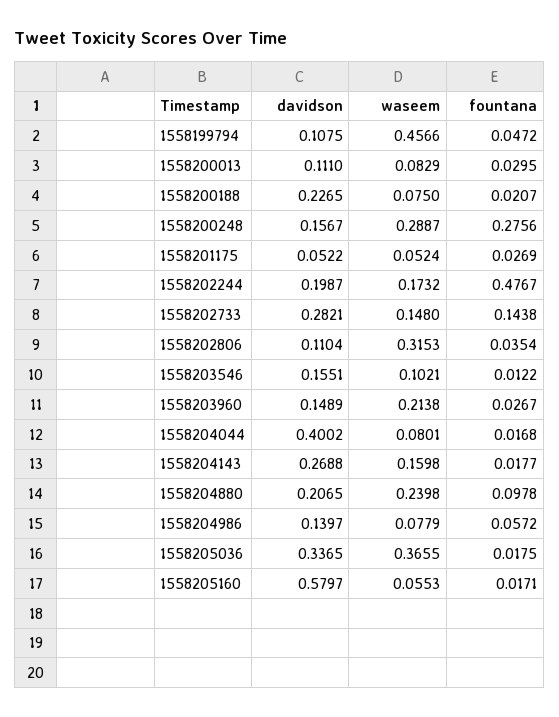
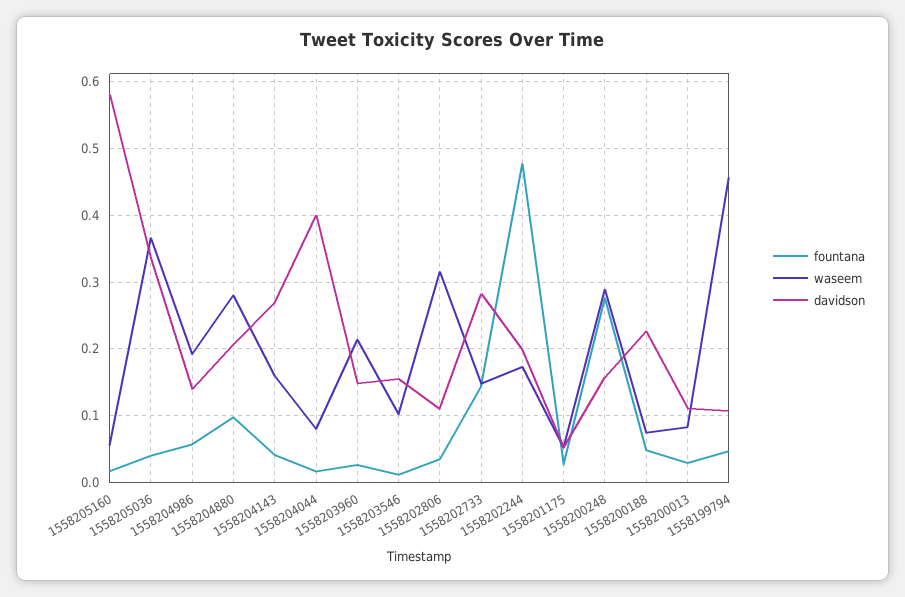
  {
    "davidson": {
      "1558199794": 0.1075,
      "1558200013": 0.111,
      "1558200188": 0.2265,
      "1558200248": 0.1567,
      "1558201175": 0.0522,
      "1558202244": 0.1987,
      "1558202733": 0.2821,
      "1558202806": 0.1104,
      "1558203546": 0.1551,
      "1558203960": 0.1489,
      "1558204044": 0.4002,
      "1558204143": 0.2688,
      "1558204880": 0.2065,
      "1558204986": 0.1397,
      "1558205036": 0.3365,
      "1558205160": 0.5797
    },
    "waseem": {
      "1558199794": 0.4566,
      "1558200013": 0.0829,
      "1558200188": 0.075,
      "1558200248": 0.2887,
      "1558201175": 0.0524,
      "1558202244": 0.1732,
      "1558202733": 0.148,
      "1558202806": 0.3153,
      "1558203546": 0.1021,
      "1558203960": 0.2138,
      "1558204044": 0.0801,
      "1558204143": 0.1598,
-     "1558204880": 0.2398,
+     "1558204880": 0.28,
-     "1558204986": 0.0779,
+     "1558204986": 0.19,
      "1558205036": 0.3655,
      "1558205160": 0.0553
    },
    "fountana": {
      "1558199794": 0.0472,
      "1558200013": 0.0295,
-     "1558200188": 0.0207,
+     "1558200188": 0.05,
      "1558200248": 0.2756,
      "1558201175": 0.0269,
      "1558202244": 0.4767,
      "1558202733": 0.1438,
      "1558202806": 0.0354,
      "1558203546": 0.0122,
      "1558203960": 0.0267,
      "1558204044": 0.0168,
-     "1558204143": 0.0177,
+     "1558204143": 0.04,
      "1558204880": 0.0978,
      "1558204986": 0.0572,
-     "1558205036": 0.0175,
+     "1558205036": 0.04,
      "1558205160": 0.0171
    }
  }

